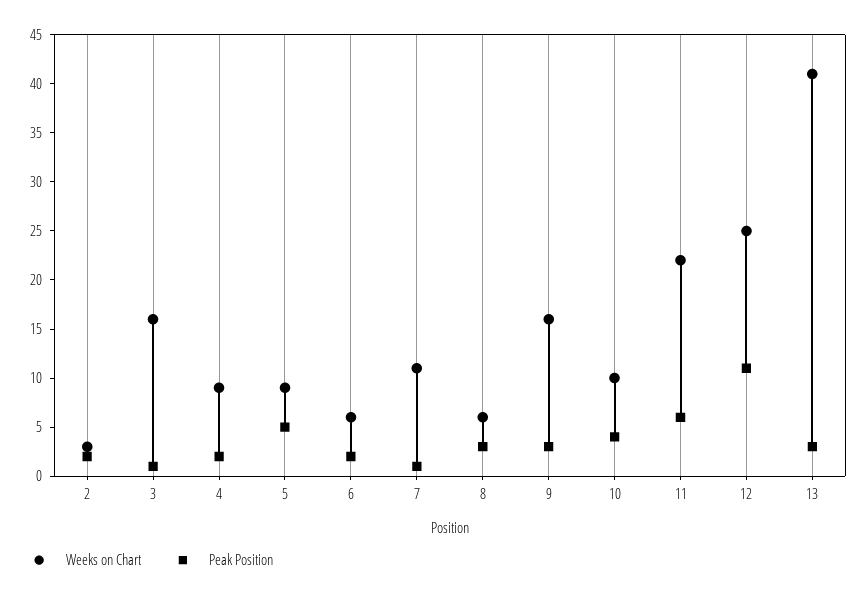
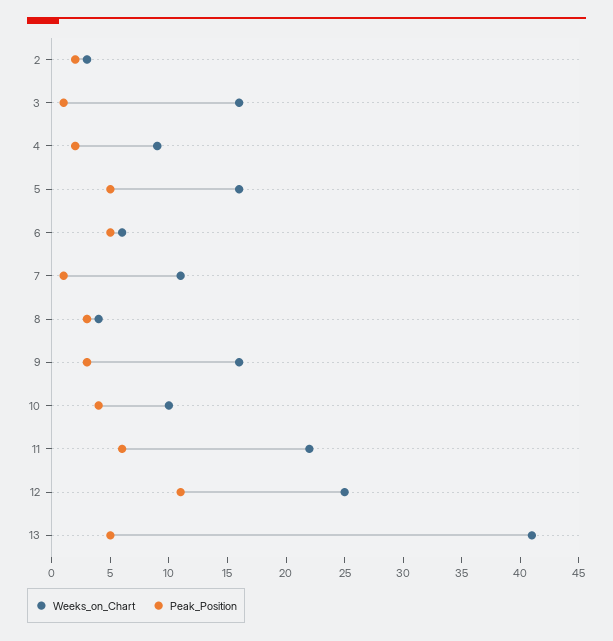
  {
    "Weeks on Chart": {
      "2": 3,
      "3": 16,
      "4": 9,
-     "5": 9,
+     "5": 16,
      "6": 6,
      "7": 11,
-     "8": 6,
+     "8": 4,
      "9": 16,
      "10": 10,
      "11": 22,
      "12": 25,
      "13": 41
    },
    "Peak Position": {
      "2": 2,
      "3": 1,
      "4": 2,
      "5": 5,
-     "6": 2,
+     "6": 5,
      "7": 1,
      "8": 3,
      "9": 3,
      "10": 4,
      "11": 6,
      "12": 11,
-     "13": 3
+     "13": 5
    }
  }

